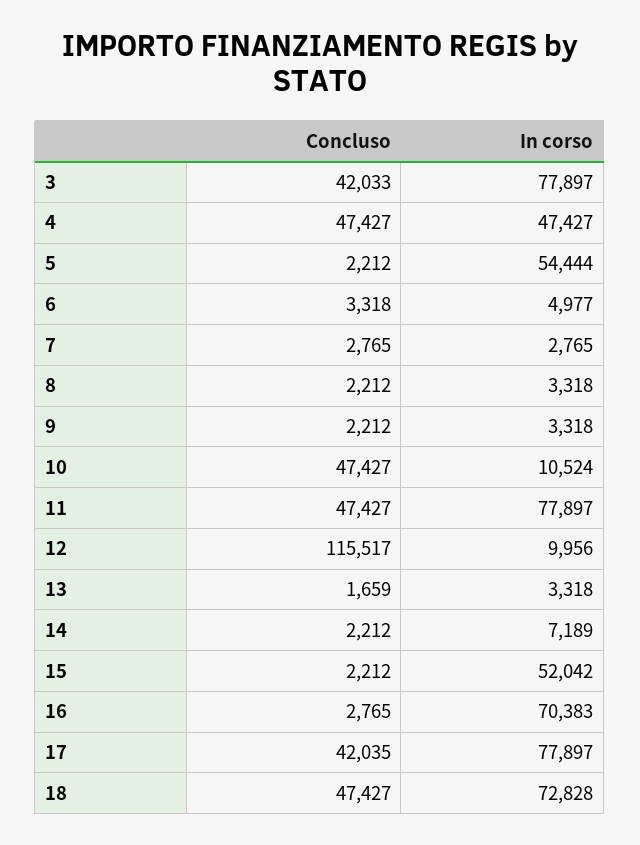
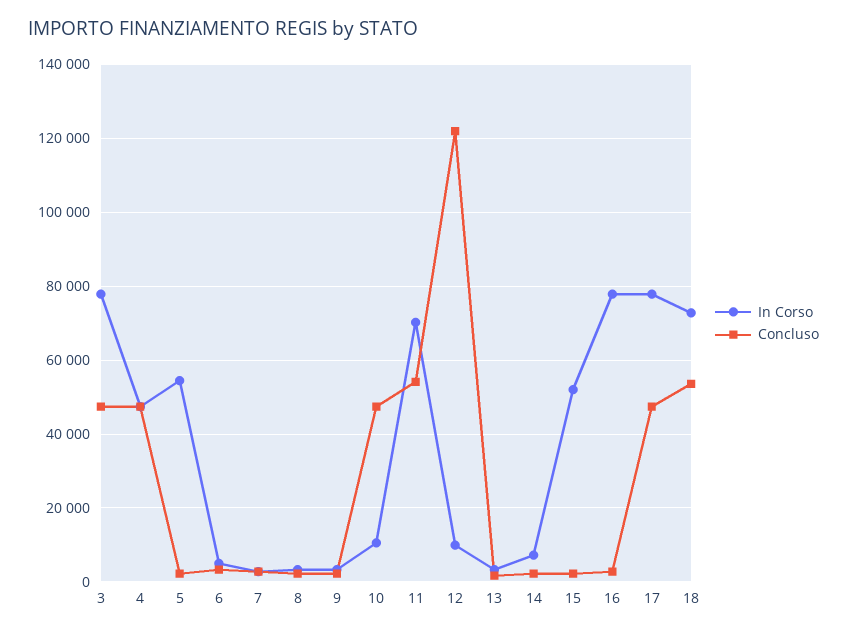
  {
    "Concluso": {
-     "3": 42033,
+     "3": 48000,
      "4": 47427,
      "5": 2212,
      "6": 3318,
      "7": 2765,
      "8": 2212,
      "9": 2212,
      "10": 47427,
-     "11": 47427,
+     "11": 54000,
-     "12": 115517,
+     "12": 122000,
      "13": 1659,
      "14": 2212,
      "15": 2212,
      "16": 2765,
-     "17": 42035,
+     "17": 48000,
-     "18": 47427
+     "18": 54000
    },
    "In corso": {
      "3": 77897,
      "4": 47427,
      "5": 54444,
      "6": 4977,
      "7": 2765,
      "8": 3318,
      "9": 3318,
      "10": 10524,
-     "11": 77897,
+     "11": 70000,
      "12": 9956,
      "13": 3318,
      "14": 7189,
      "15": 52042,
-     "16": 70383,
+     "16": 78000,
      "17": 77897,
      "18": 72828
    }
  }

